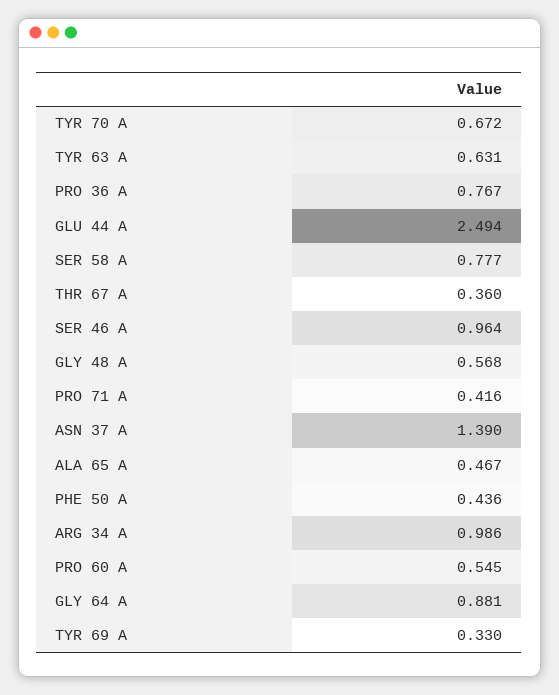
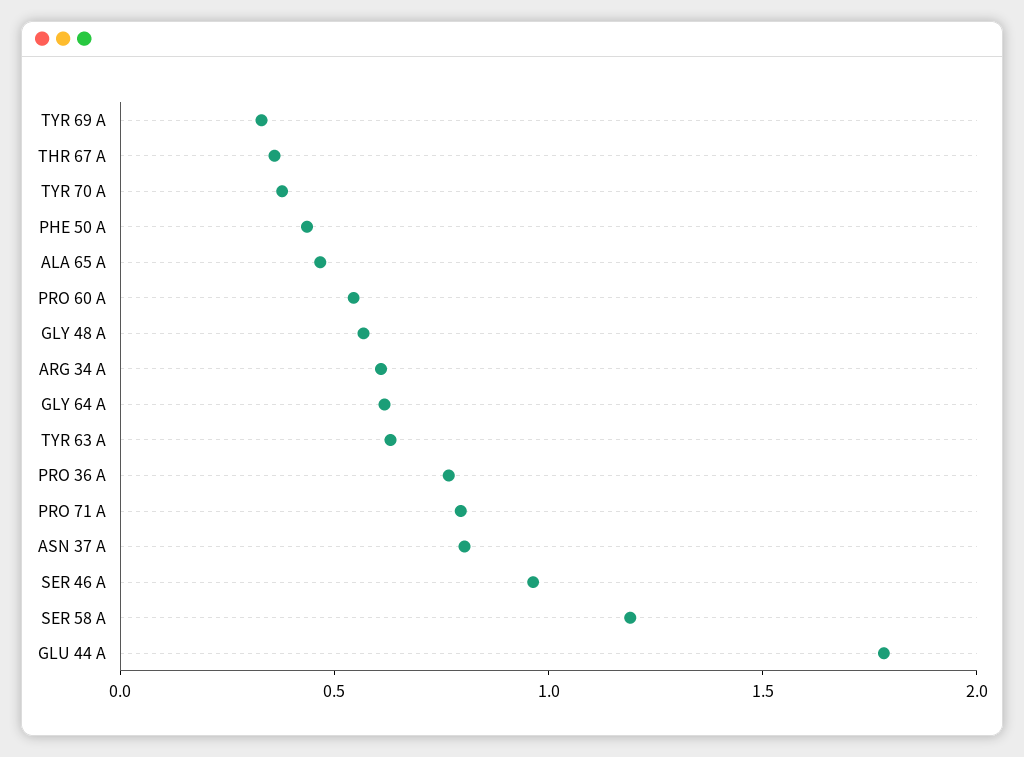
  {
-   "TYR 70 A": 0.672,
+   "TYR 70 A": 0.4,
    "TYR 63 A": 0.631,
    "PRO 36 A": 0.767,
-   "GLU 44 A": 2.494,
+   "GLU 44 A": 1.8,
-   "SER 58 A": 0.777,
+   "SER 58 A": 1.2,
    "THR 67 A": 0.36,
    "SER 46 A": 0.964,
    "GLY 48 A": 0.568,
-   "PRO 71 A": 0.416,
+   "PRO 71 A": 0.8,
-   "ASN 37 A": 1.39,
+   "ASN 37 A": 0.8,
    "ALA 65 A": 0.467,
    "PHE 50 A": 0.436,
-   "ARG 34 A": 0.986,
+   "ARG 34 A": 0.6,
    "PRO 60 A": 0.545,
-   "GLY 64 A": 0.881,
+   "GLY 64 A": 0.6,
    "TYR 69 A": 0.33
  }

